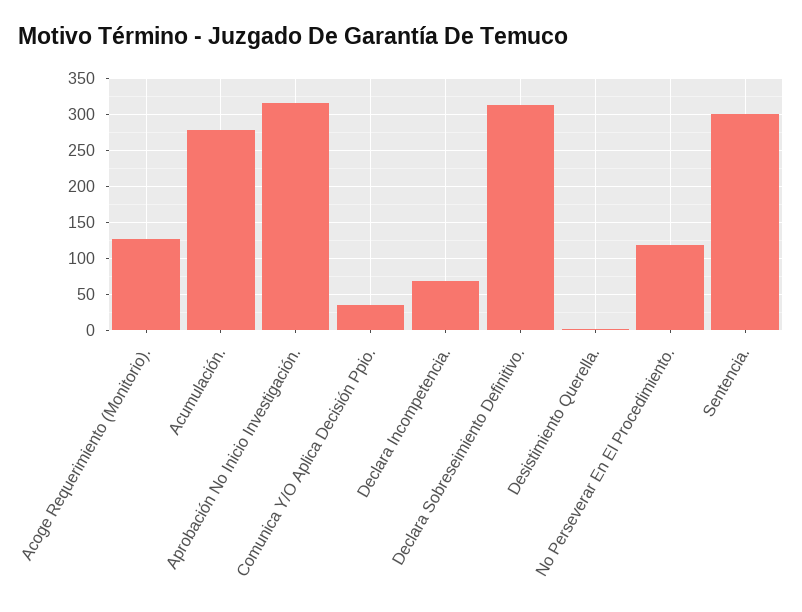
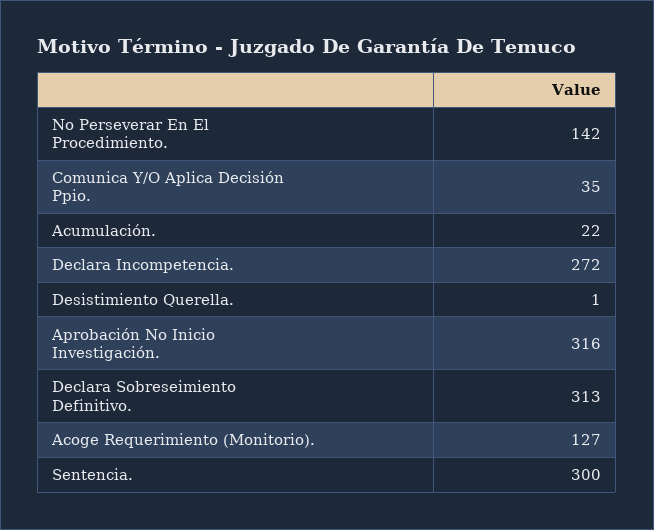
  {
    "Acoge Requerimiento (Monitorio).": 127,
-   "Acumulación.": 280,
+   "Acumulación.": 22,
    "Aprobación No Inicio Investigación.": 316,
    "Comunica Y/O Aplica Decisión Ppio.": 35,
-   "Declara Incompetencia.": 70,
+   "Declara Incompetencia.": 272,
    "Declara Sobreseimiento Definitivo.": 313,
    "Desistimiento Querella.": 1,
-   "No Perseverar En El Procedimiento.": 120,
+   "No Perseverar En El Procedimiento.": 142,
    "Sentencia.": 300
  }

